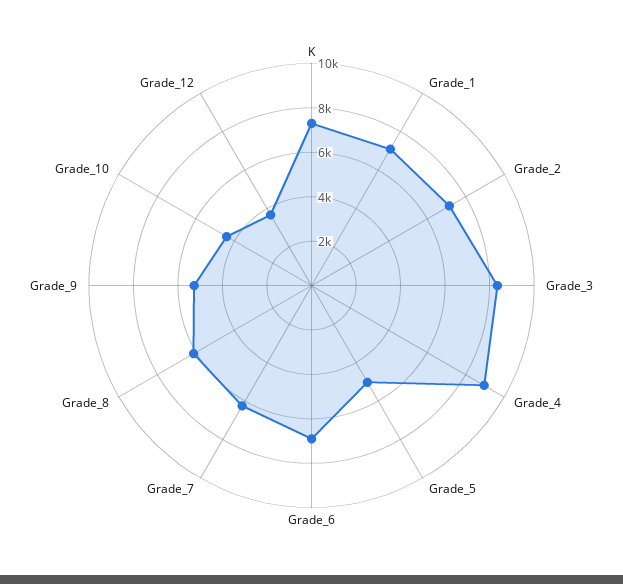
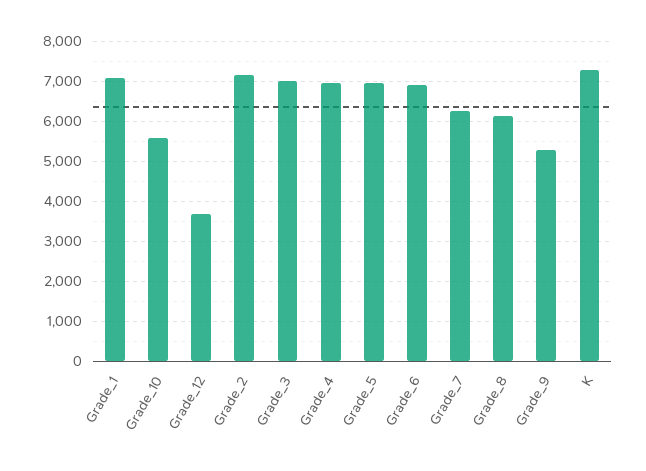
  {
    "K": 7200,
    "Grade_1": 7000,
    "Grade_2": 7200,
-   "Grade_3": 8500,
+   "Grade_3": 7000,
-   "Grade_4": 9000,
+   "Grade_4": 7000,
-   "Grade_5": 5000,
+   "Grade_5": 7000,
    "Grade_6": 6800,
    "Grade_7": 6200,
    "Grade_8": 6200,
    "Grade_9": 5200,
-   "Grade_10": 4500,
+   "Grade_10": 5600,
    "Grade_12": 3600
  }

